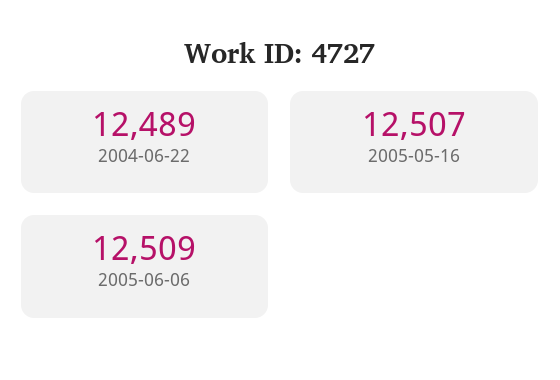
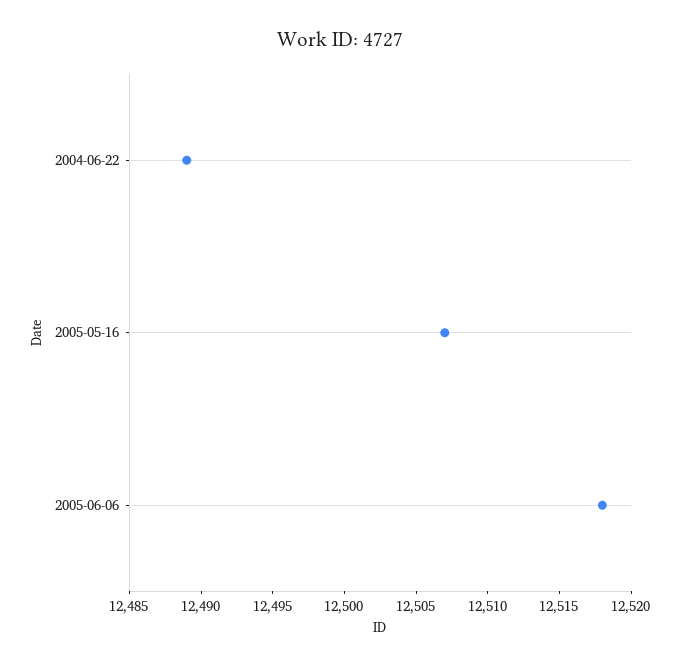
  {
    "2004-06-22": 12489,
    "2005-05-16": 12507,
-   "2005-06-06": 12509
+   "2005-06-06": 12518
  }

